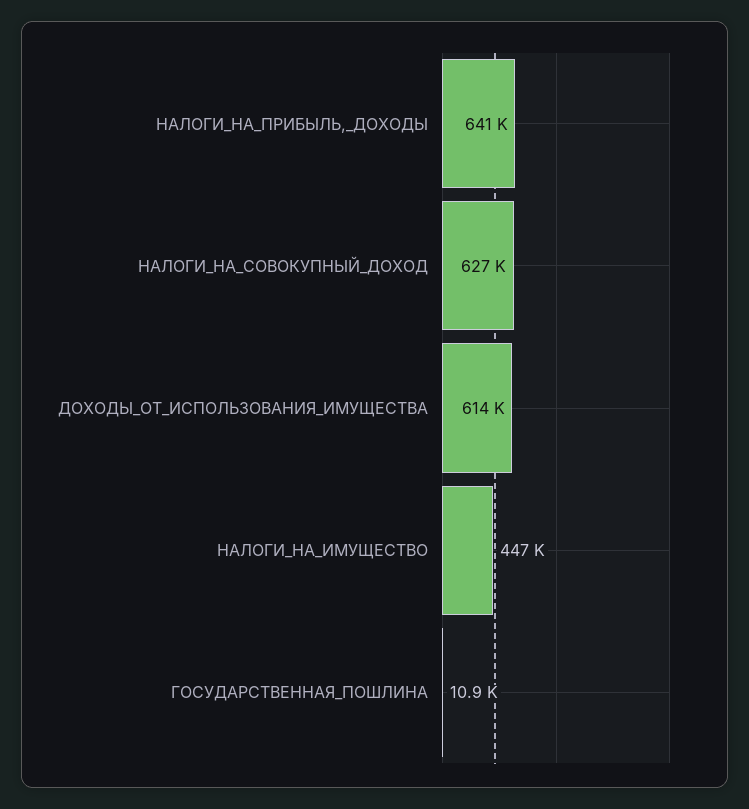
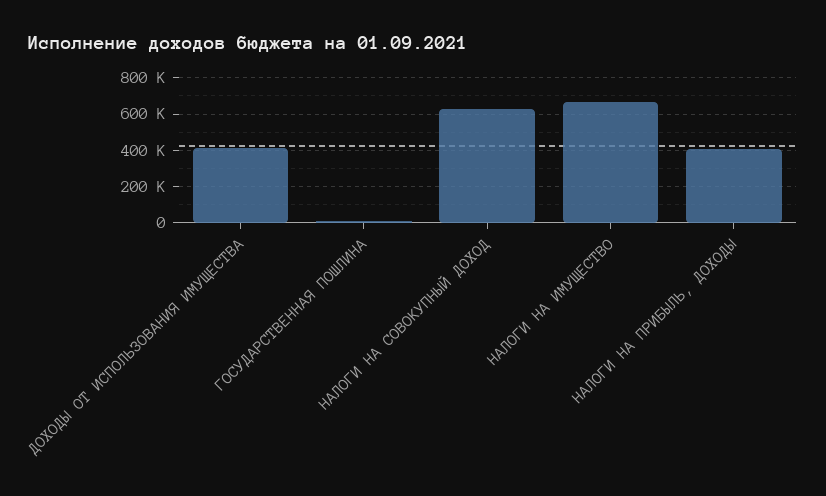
  {
-   "НАЛОГИ_НА_ПРИБЫЛЬ,_ДОХОДЫ": 641000,
+   "НАЛОГИ_НА_ПРИБЫЛЬ,_ДОХОДЫ": 400000,
    "НАЛОГИ_НА_СОВОКУПНЫЙ_ДОХОД": 627000,
-   "ДОХОДЫ_ОТ_ИСПОЛЬЗОВАНИЯ_ИМУЩЕСТВА": 614000,
+   "ДОХОДЫ_ОТ_ИСПОЛЬЗОВАНИЯ_ИМУЩЕСТВА": 400000,
-   "НАЛОГИ_НА_ИМУЩЕСТВО": 447000,
+   "НАЛОГИ_НА_ИМУЩЕСТВО": 650000,
    "ГОСУДАРСТВЕННАЯ_ПОШЛИНА": 10900
  }

